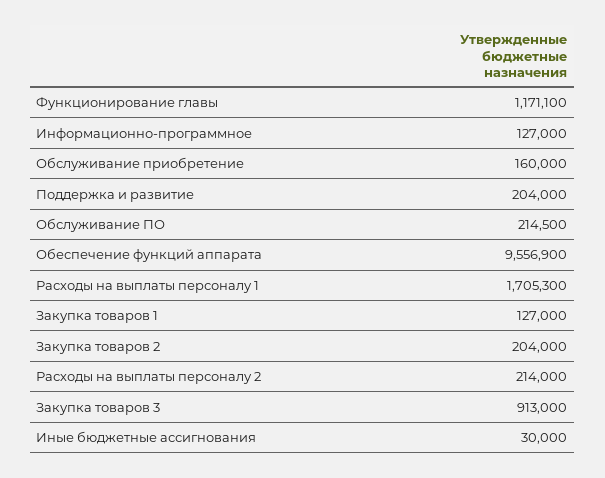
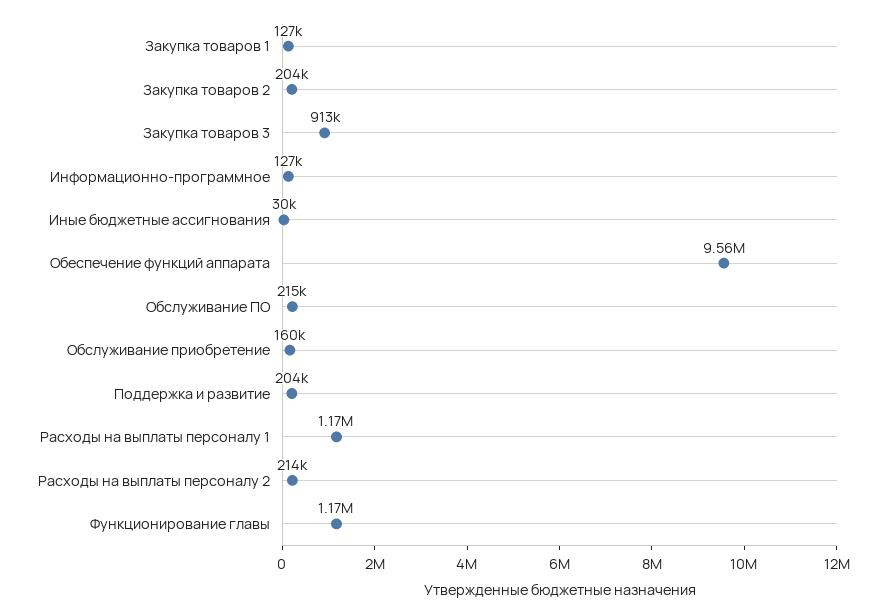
  {
    "Функционирование главы": 1171100,
    "Информационно-программное": 127000,
    "Обслуживание приобретение": 160000,
    "Поддержка и развитие": 204000,
    "Обслуживание ПО": 214500,
    "Обеспечение функций аппарата": 9556900,
-   "Расходы на выплаты персоналу 1": 1705300,
+   "Расходы на выплаты персоналу 1": 1170000,
    "Закупка товаров 1": 127000,
    "Закупка товаров 2": 204000,
    "Расходы на выплаты персоналу 2": 214000,
    "Закупка товаров 3": 913000,
    "Иные бюджетные ассигнования": 30000
  }

